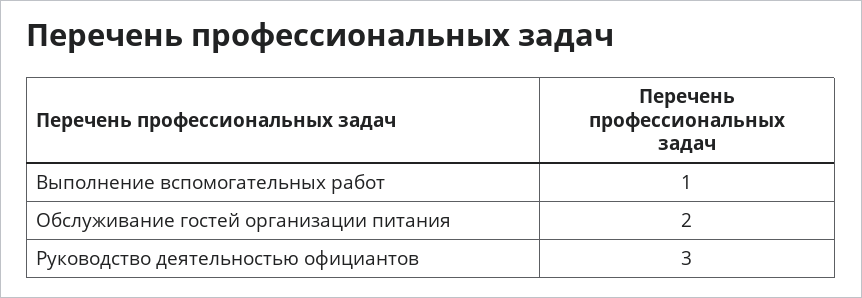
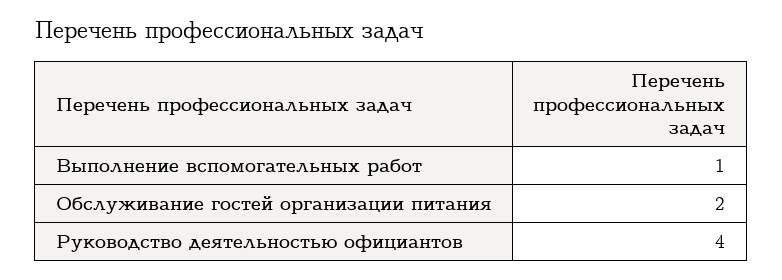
  {
    "Выполнение вспомогательных работ": 1,
    "Обслуживание гостей организации питания": 2,
-   "Руководство деятельностью официантов": 3
+   "Руководство деятельностью официантов": 4
  }

